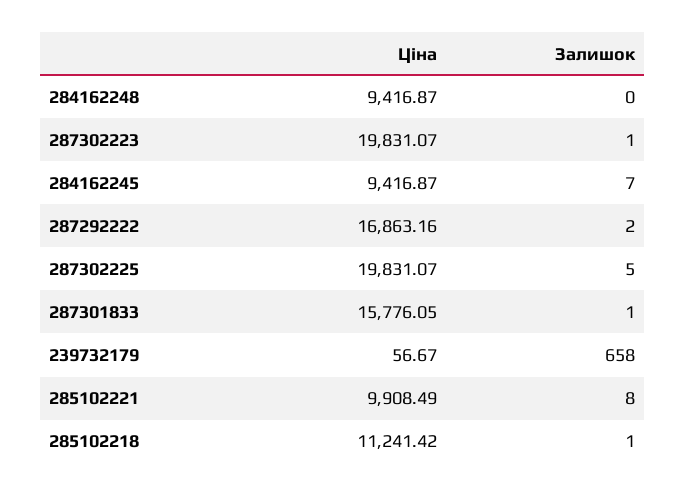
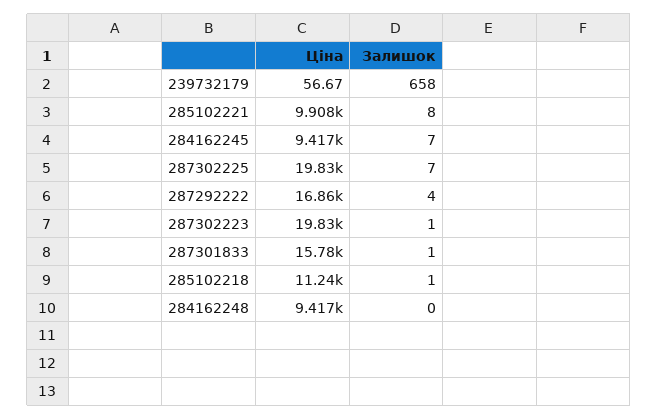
  {
    "Ціна": {
      "284162248": 9416.87,
      "287302223": 19831.07,
      "284162245": 9416.87,
      "287292222": 16863.16,
      "287302225": 19831.07,
      "287301833": 15776.05,
      "239732179": 56.67,
      "285102221": 9908.49,
      "285102218": 11241.42
    },
    "Залишок": {
      "284162248": 0,
      "287302223": 1,
      "284162245": 7,
-     "287292222": 2,
+     "287292222": 4,
-     "287302225": 5,
+     "287302225": 7,
      "287301833": 1,
      "239732179": 658,
      "285102221": 8,
      "285102218": 1
    }
  }

